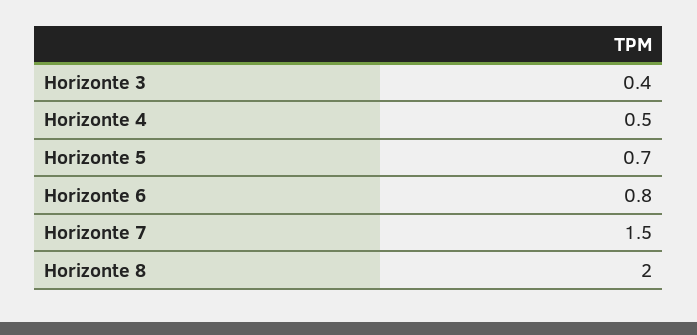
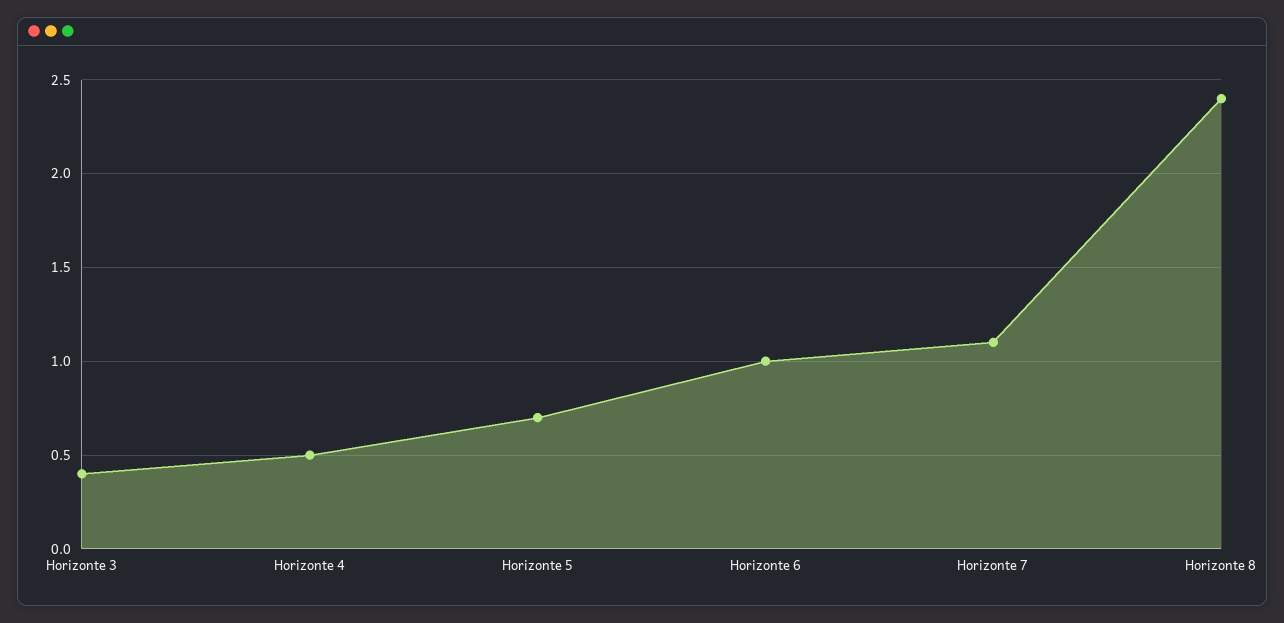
  {
    "Horizonte 3": 0.4,
    "Horizonte 4": 0.5,
    "Horizonte 5": 0.7,
-   "Horizonte 6": 0.8,
+   "Horizonte 6": 1,
-   "Horizonte 7": 1.5,
+   "Horizonte 7": 1.1,
-   "Horizonte 8": 2
+   "Horizonte 8": 2.4
  }

